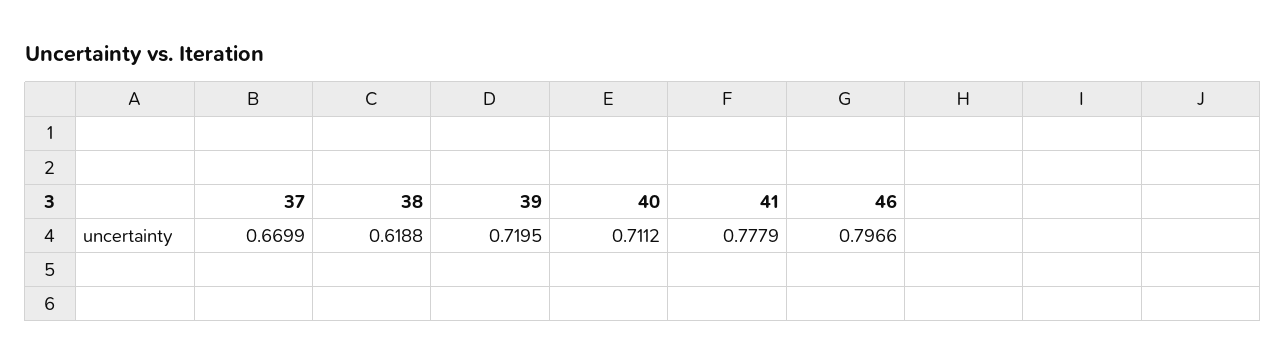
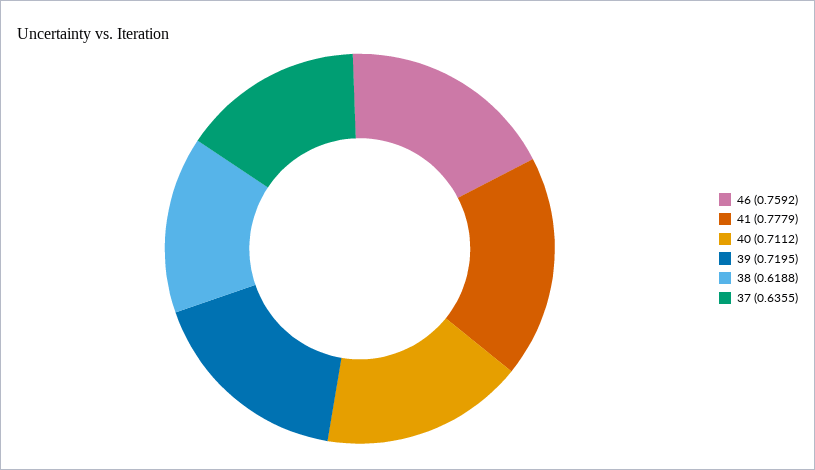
  {
-   "37": 0.6699,
+   "37": 0.6355,
    "38": 0.6188,
    "39": 0.7195,
    "40": 0.7112,
    "41": 0.7779,
-   "46": 0.7966
+   "46": 0.7592
  }

